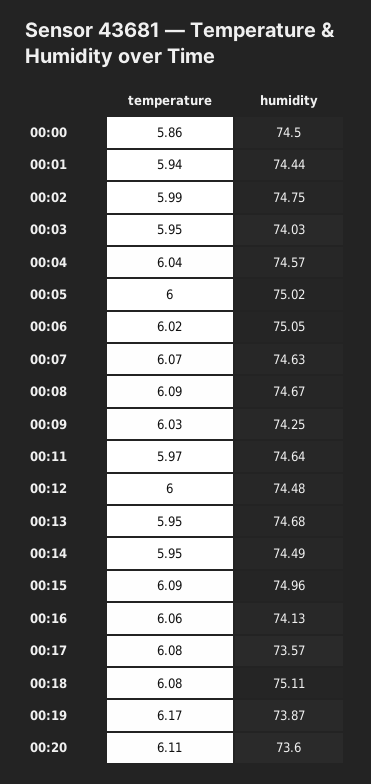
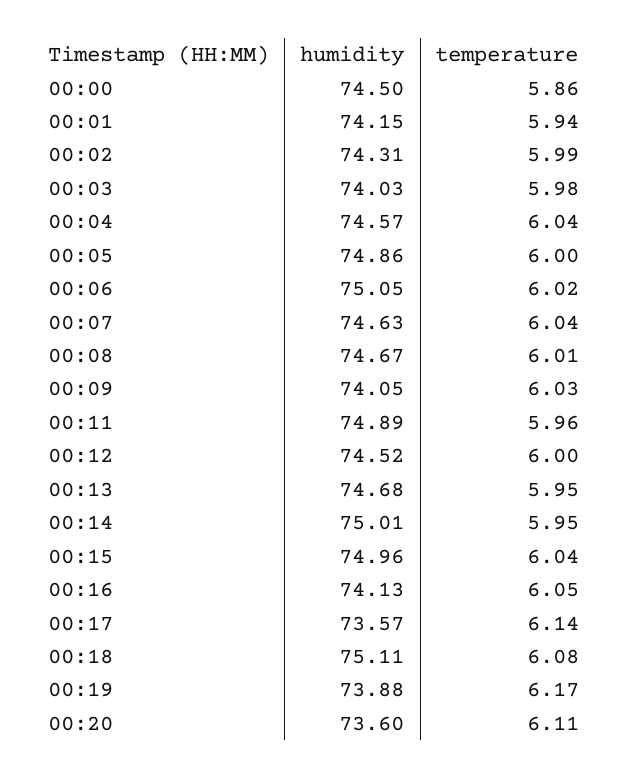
  {
    "temperature": {
      "00:00": 5.86,
      "00:01": 5.94,
      "00:02": 5.99,
-     "00:03": 5.95,
+     "00:03": 5.98,
      "00:04": 6.04,
      "00:05": 6,
      "00:06": 6.02,
-     "00:07": 6.07,
+     "00:07": 6.04,
-     "00:08": 6.09,
+     "00:08": 6.01,
      "00:09": 6.03,
-     "00:11": 5.97,
+     "00:11": 5.96,
      "00:12": 6,
      "00:13": 5.95,
      "00:14": 5.95,
-     "00:15": 6.09,
+     "00:15": 6.04,
-     "00:16": 6.06,
+     "00:16": 6.05,
-     "00:17": 6.08,
+     "00:17": 6.14,
      "00:18": 6.08,
      "00:19": 6.17,
      "00:20": 6.11
    },
    "humidity": {
      "00:00": 74.5,
-     "00:01": 74.44,
+     "00:01": 74.15,
-     "00:02": 74.75,
+     "00:02": 74.31,
      "00:03": 74.03,
      "00:04": 74.57,
-     "00:05": 75.02,
+     "00:05": 74.86,
      "00:06": 75.05,
      "00:07": 74.63,
      "00:08": 74.67,
-     "00:09": 74.25,
+     "00:09": 74.05,
-     "00:11": 74.64,
+     "00:11": 74.89,
-     "00:12": 74.48,
+     "00:12": 74.52,
      "00:13": 74.68,
-     "00:14": 74.49,
+     "00:14": 75.01,
      "00:15": 74.96,
      "00:16": 74.13,
      "00:17": 73.57,
      "00:18": 75.11,
-     "00:19": 73.87,
+     "00:19": 73.88,
      "00:20": 73.6
    }
  }

